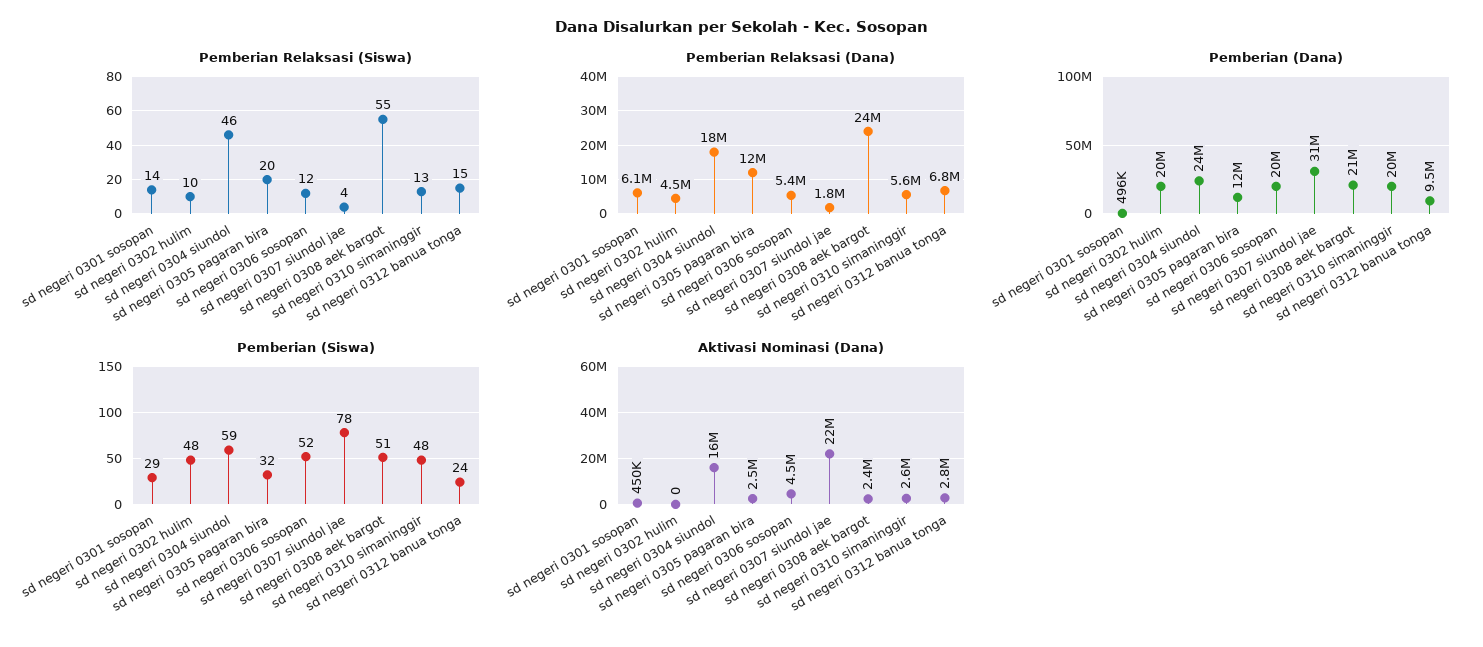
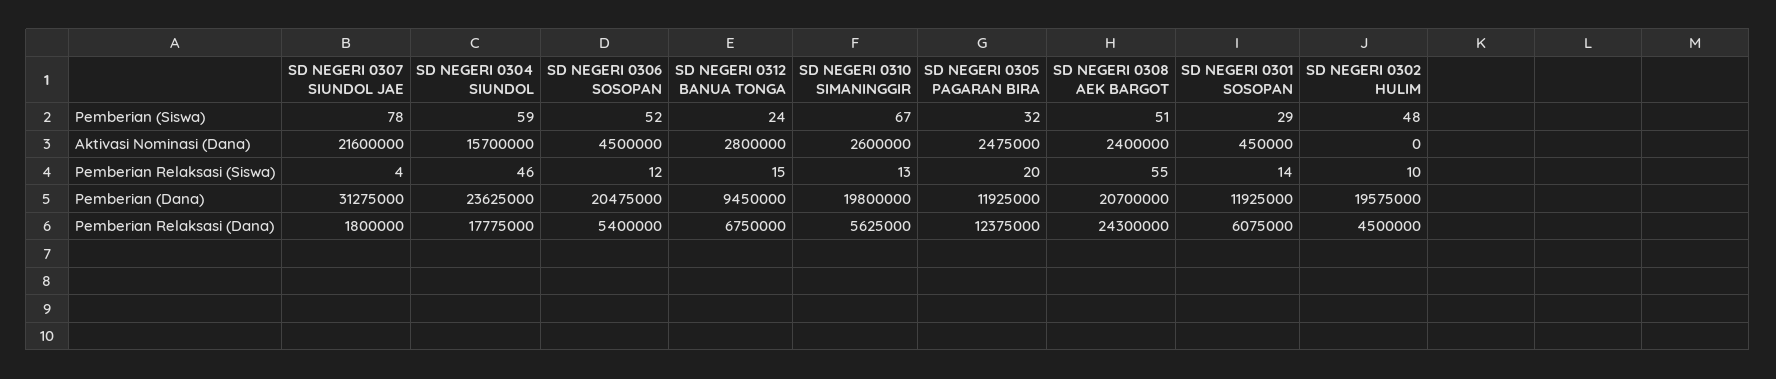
  {
    "Pemberian Relaksasi (Siswa)": {
      "sd negeri 0301 sosopan": 14,
      "sd negeri 0302 hulim": 10,
      "sd negeri 0304 siundol": 46,
      "sd negeri 0305 pagaran bira": 20,
      "sd negeri 0306 sosopan": 12,
      "sd negeri 0307 siundol jae": 4,
      "sd negeri 0308 aek bargot": 55,
      "sd negeri 0310 simaninggir": 13,
      "sd negeri 0312 banua tonga": 15
    },
    "Pemberian Relaksasi (Dana)": {
      "sd negeri 0301 sosopan": 6075000,
      "sd negeri 0302 hulim": 4500000,
      "sd negeri 0304 siundol": 17775000,
      "sd negeri 0305 pagaran bira": 12375000,
      "sd negeri 0306 sosopan": 5400000,
      "sd negeri 0307 siundol jae": 1800000,
      "sd negeri 0308 aek bargot": 24300000,
      "sd negeri 0310 simaninggir": 5625000,
      "sd negeri 0312 banua tonga": 6750000
    },
    "Pemberian (Dana)": {
-     "sd negeri 0301 sosopan": 496000,
+     "sd negeri 0301 sosopan": 11925000,
      "sd negeri 0302 hulim": 19575000,
      "sd negeri 0304 siundol": 23625000,
      "sd negeri 0305 pagaran bira": 11925000,
      "sd negeri 0306 sosopan": 20475000,
      "sd negeri 0307 siundol jae": 31275000,
      "sd negeri 0308 aek bargot": 20700000,
      "sd negeri 0310 simaninggir": 19800000,
      "sd negeri 0312 banua tonga": 9450000
    },
    "Pemberian (Siswa)": {
      "sd negeri 0301 sosopan": 29,
      "sd negeri 0302 hulim": 48,
      "sd negeri 0304 siundol": 59,
      "sd negeri 0305 pagaran bira": 32,
      "sd negeri 0306 sosopan": 52,
      "sd negeri 0307 siundol jae": 78,
      "sd negeri 0308 aek bargot": 51,
-     "sd negeri 0310 simaninggir": 48,
+     "sd negeri 0310 simaninggir": 67,
      "sd negeri 0312 banua tonga": 24
    },
    "Aktivasi Nominasi (Dana)": {
      "sd negeri 0301 sosopan": 450000,
      "sd negeri 0302 hulim": 0,
      "sd negeri 0304 siundol": 15700000,
      "sd negeri 0305 pagaran bira": 2475000,
      "sd negeri 0306 sosopan": 4500000,
      "sd negeri 0307 siundol jae": 21600000,
      "sd negeri 0308 aek bargot": 2400000,
      "sd negeri 0310 simaninggir": 2600000,
      "sd negeri 0312 banua tonga": 2800000
    }
  }

